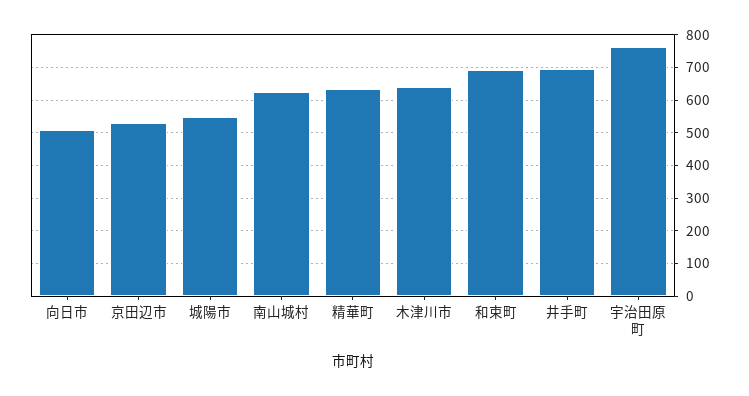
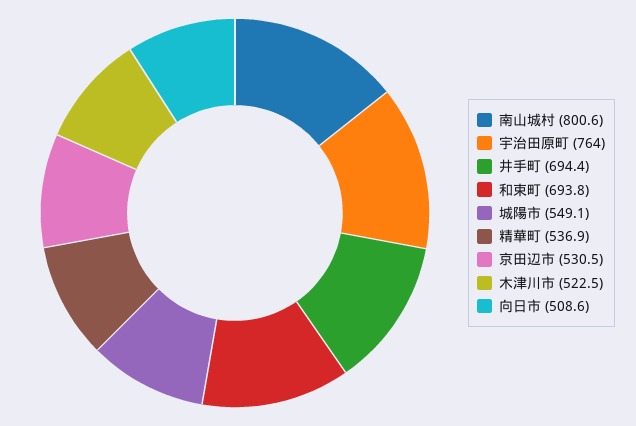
  {
    "向日市": 508.6,
    "京田辺市": 530.5,
    "城陽市": 549.1,
-   "南山城村": 620,
+   "南山城村": 800.6,
-   "精華町": 640,
+   "精華町": 536.9,
-   "木津川市": 640,
+   "木津川市": 522.5,
    "和束町": 693.8,
    "井手町": 694.4,
    "宇治田原町": 764
  }

